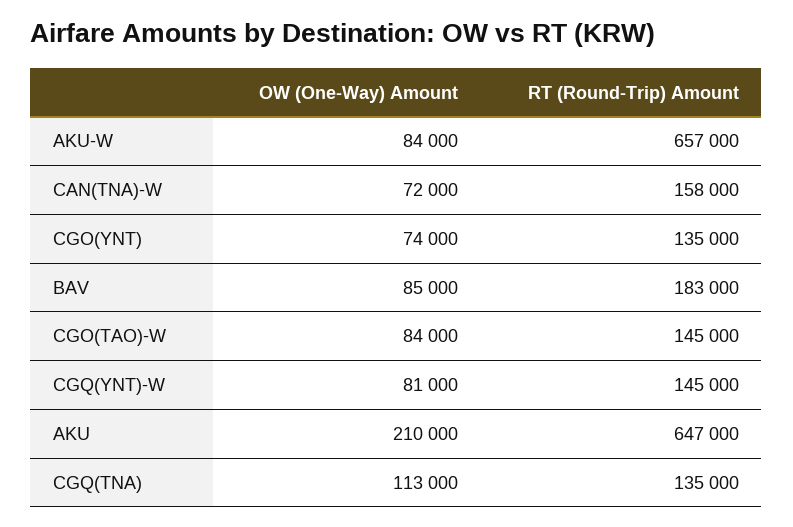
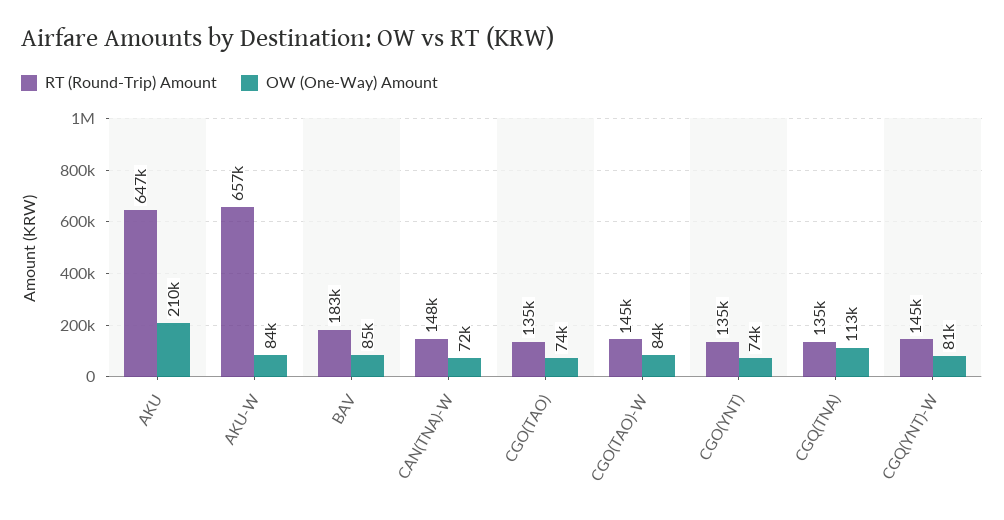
  {
    "OW (One-Way) Amount": {
      "AKU-W": 84000,
      "CAN(TNA)-W": 72000,
      "CGO(YNT)": 74000,
      "BAV": 85000,
      "CGO(TAO)-W": 84000,
      "CGQ(YNT)-W": 81000,
      "AKU": 210000,
-     "CGQ(TNA)": 113000
+     "CGQ(TNA)": 113000,
+     "CGO(TAO)": 74000
    },
    "RT (Round-Trip) Amount": {
      "AKU-W": 657000,
-     "CAN(TNA)-W": 158000,
+     "CAN(TNA)-W": 148000,
      "CGO(YNT)": 135000,
      "BAV": 183000,
      "CGO(TAO)-W": 145000,
      "CGQ(YNT)-W": 145000,
      "AKU": 647000,
-     "CGQ(TNA)": 135000
+     "CGQ(TNA)": 135000,
+     "CGO(TAO)": 135000
    }
  }

